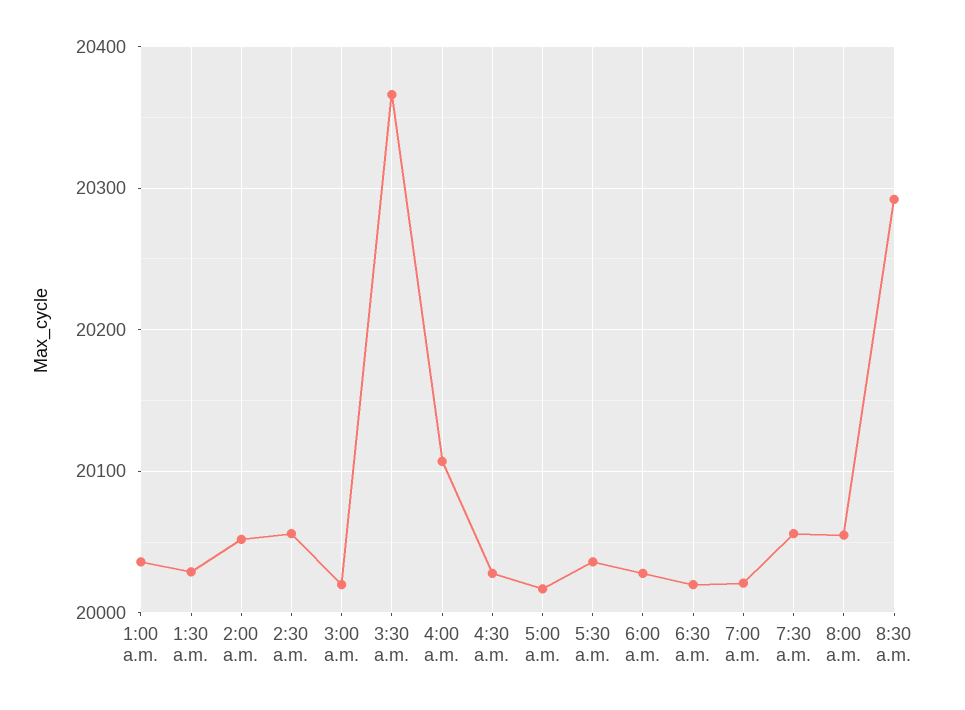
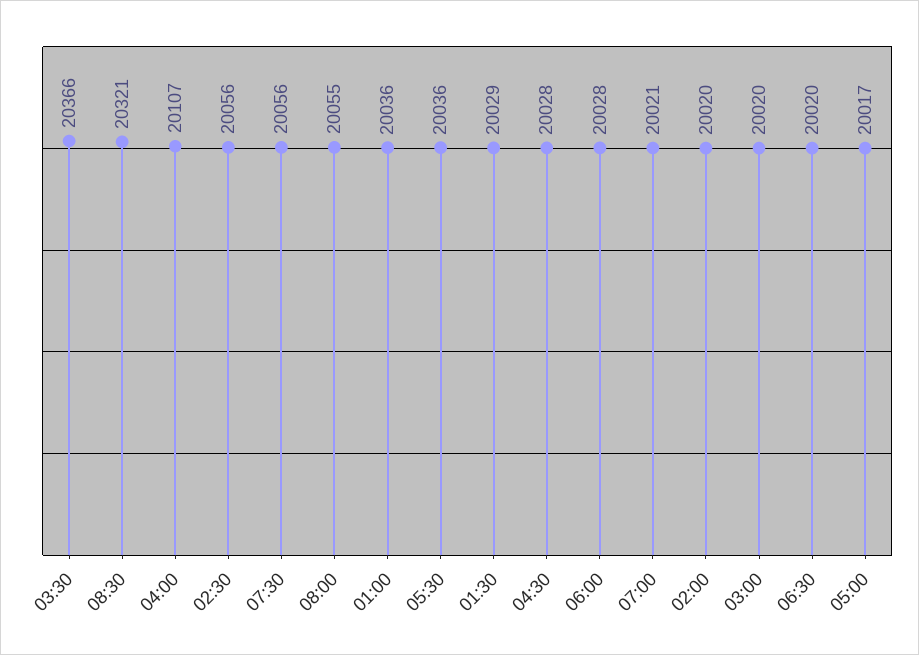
  {
    "1:00 a.m.": 20036,
    "1:30 a.m.": 20029,
-   "2:00 a.m.": 20050,
+   "2:00 a.m.": 20020,
    "2:30 a.m.": 20056,
    "3:00 a.m.": 20020,
    "3:30 a.m.": 20366,
    "4:00 a.m.": 20107,
    "4:30 a.m.": 20028,
    "5:00 a.m.": 20017,
    "5:30 a.m.": 20036,
    "6:00 a.m.": 20028,
    "6:30 a.m.": 20020,
    "7:00 a.m.": 20021,
    "7:30 a.m.": 20056,
    "8:00 a.m.": 20055,
-   "8:30 a.m.": 20290
+   "8:30 a.m.": 20321
  }

